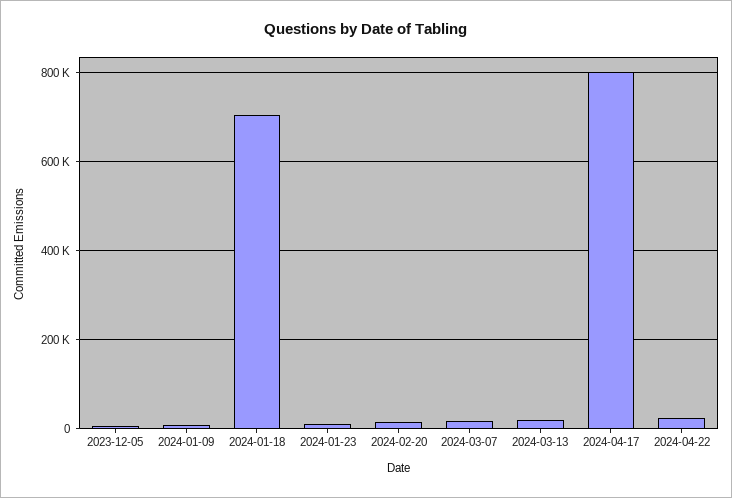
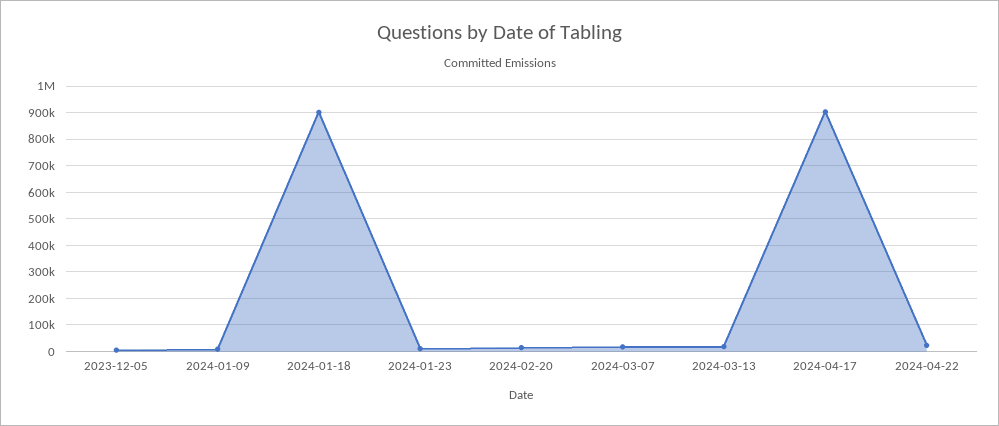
  {
    "2023-12-05": 0,
    "2024-01-09": 0,
-   "2024-01-18": 700000,
+   "2024-01-18": 900000,
    "2024-01-23": 20000,
    "2024-02-20": 20000,
    "2024-03-07": 20000,
    "2024-03-13": 20000,
-   "2024-04-17": 800000,
+   "2024-04-17": 900000,
    "2024-04-22": 20000
  }

